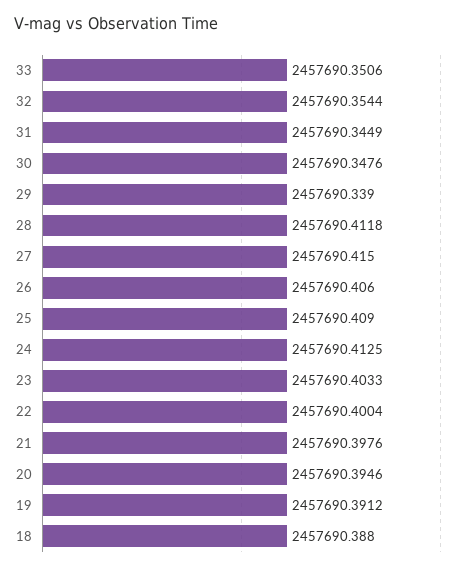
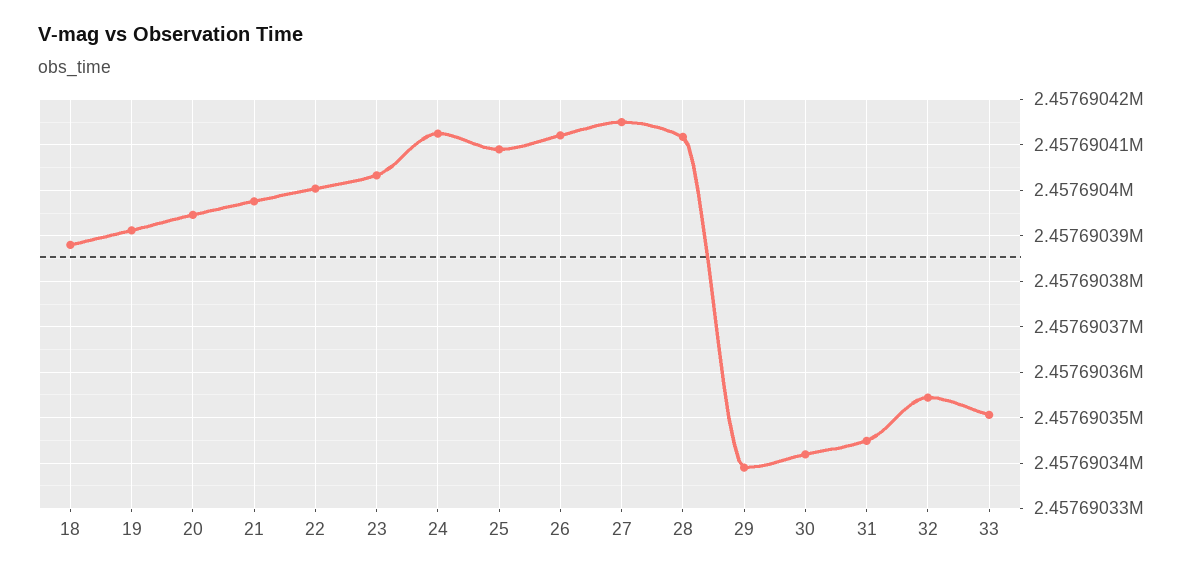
  {
    "33": 2457690.3506,
    "32": 2457690.3544,
    "31": 2457690.3449,
-   "30": 2457690.3476,
+   "30": 2457690.342,
    "29": 2457690.339,
    "28": 2457690.4118,
    "27": 2457690.415,
-   "26": 2457690.406,
+   "26": 2457690.412,
    "25": 2457690.409,
    "24": 2457690.4125,
    "23": 2457690.4033,
    "22": 2457690.4004,
    "21": 2457690.3976,
    "20": 2457690.3946,
    "19": 2457690.3912,
    "18": 2457690.388
  }

